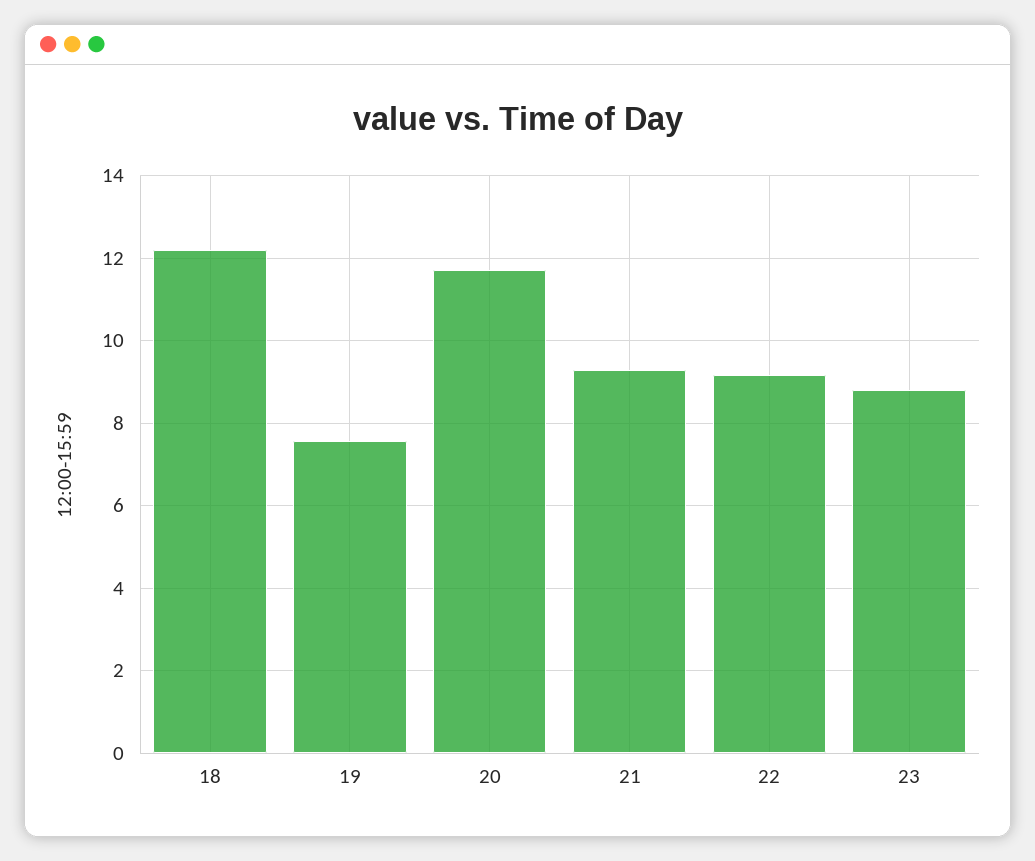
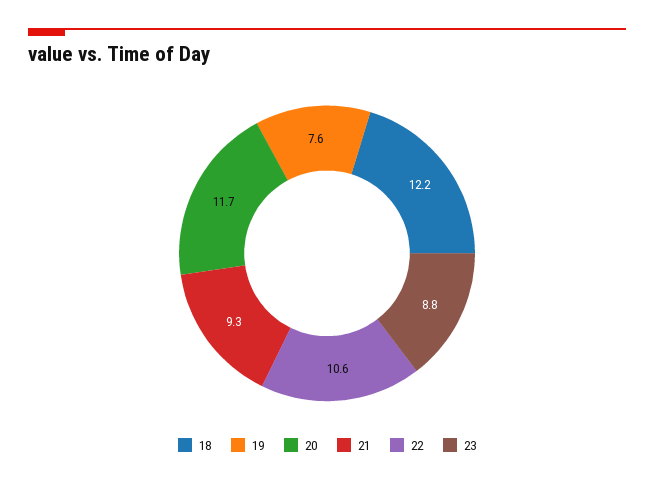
  {
    "18": 12.2,
    "19": 7.6,
    "20": 11.7,
    "21": 9.3,
-   "22": 9.2,
+   "22": 10.6,
    "23": 8.8
  }

